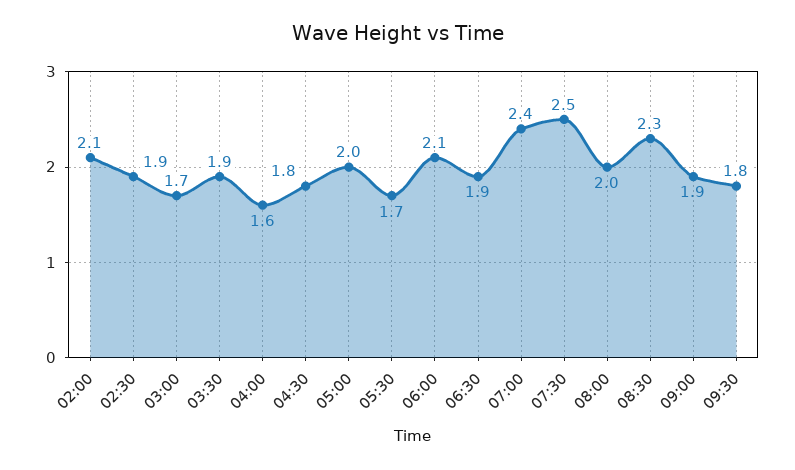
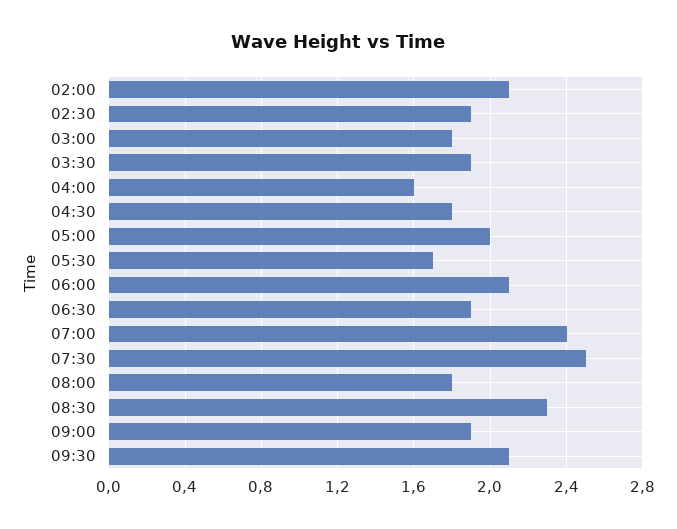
  {
    "02:00": 2.1,
    "02:30": 1.9,
-   "03:00": 1.7,
+   "03:00": 1.8,
    "03:30": 1.9,
    "04:00": 1.6,
    "04:30": 1.8,
    "05:00": 2,
    "05:30": 1.7,
    "06:00": 2.1,
    "06:30": 1.9,
    "07:00": 2.4,
    "07:30": 2.5,
-   "08:00": 2,
+   "08:00": 1.8,
    "08:30": 2.3,
    "09:00": 1.9,
-   "09:30": 1.8
+   "09:30": 2.1
  }

